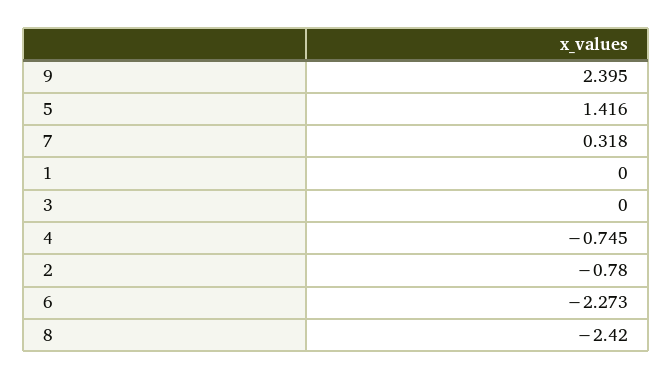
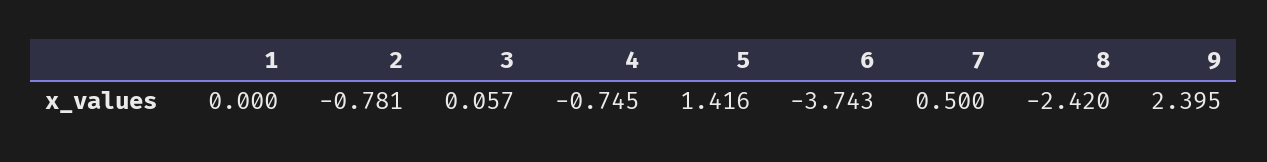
  {
    "9": 2.395,
    "5": 1.416,
-   "7": 0.318,
+   "7": 0.5,
    "1": 0,
-   "3": 0,
+   "3": 0.057,
    "4": -0.745,
-   "2": -0.78,
+   "2": -0.781,
-   "6": -2.273,
+   "6": -3.743,
    "8": -2.42
  }

